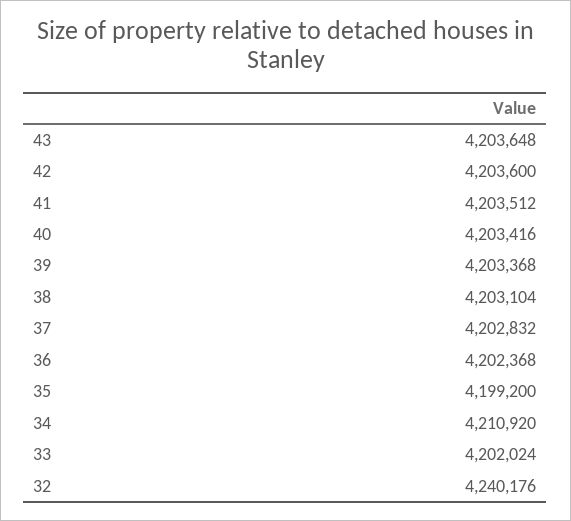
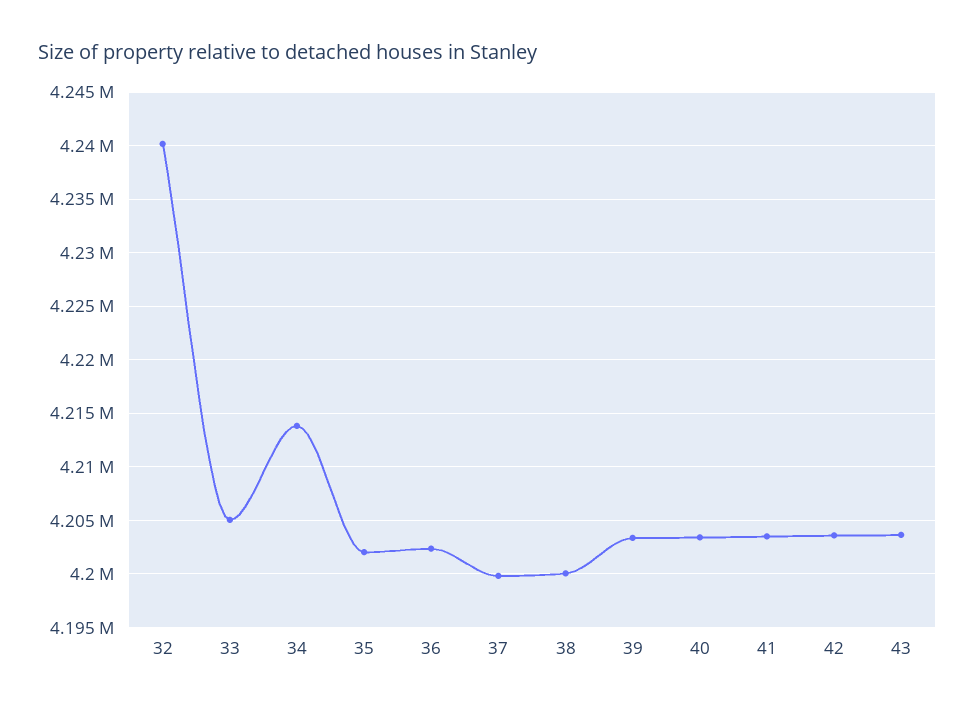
  {
    "43": 4203648,
    "42": 4203600,
    "41": 4203512,
    "40": 4203416,
    "39": 4203368,
-   "38": 4203104,
+   "38": 4200000,
-   "37": 4202832,
+   "37": 4200000,
    "36": 4202368,
-   "35": 4199200,
+   "35": 4202000,
-   "34": 4210920,
+   "34": 4214000,
-   "33": 4202024,
+   "33": 4205000,
    "32": 4240176
  }

